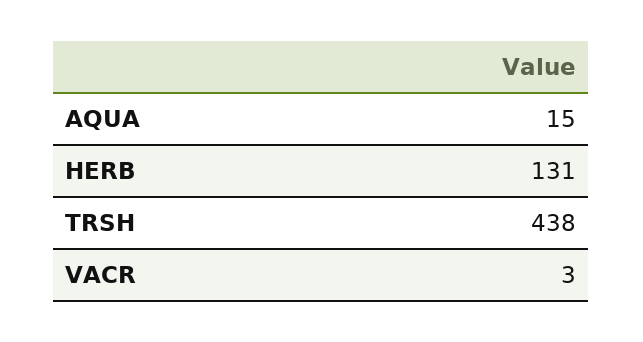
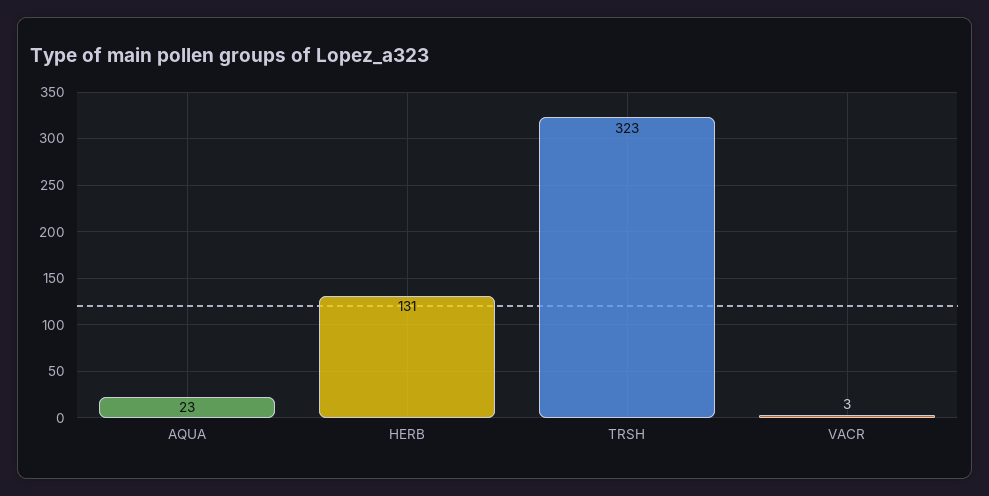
  {
-   "AQUA": 15,
+   "AQUA": 23,
    "HERB": 131,
-   "TRSH": 438,
+   "TRSH": 323,
    "VACR": 3
  }

